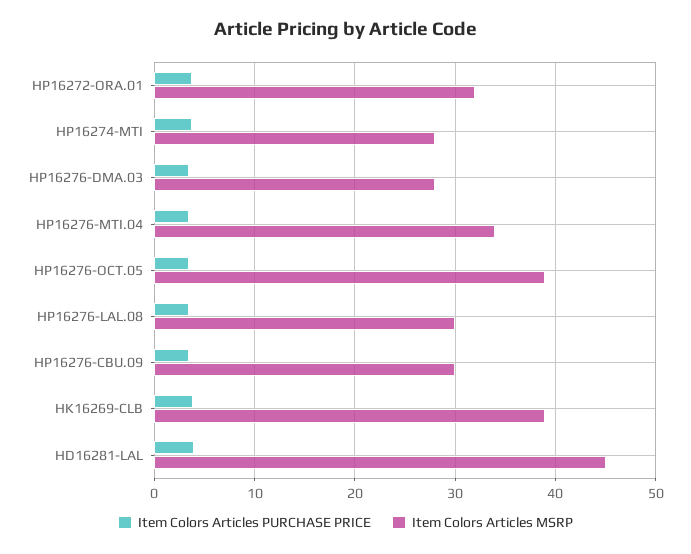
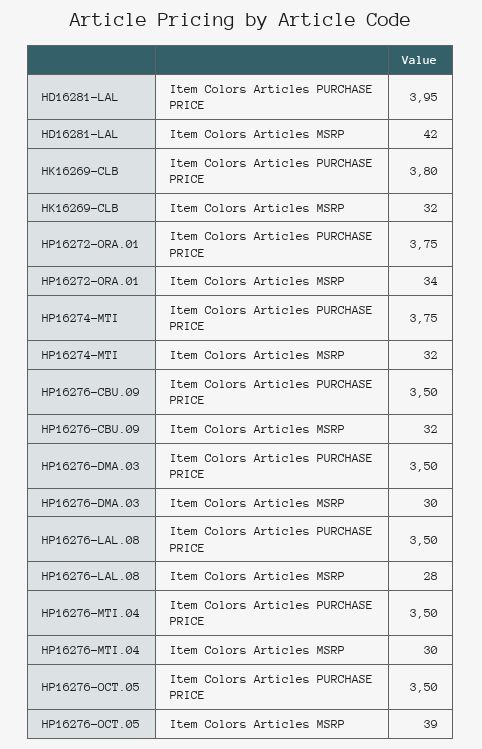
  {
    "Item Colors Articles PURCHASE PRICE": {
      "HP16272-ORA.01": 3.75,
      "HP16274-MTI": 3.75,
      "HP16276-DMA.03": 3.5,
      "HP16276-MTI.04": 3.5,
      "HP16276-OCT.05": 3.5,
      "HP16276-LAL.08": 3.5,
      "HP16276-CBU.09": 3.5,
      "HK16269-CLB": 3.8,
      "HD16281-LAL": 3.95
    },
    "Item Colors Articles MSRP": {
-     "HP16272-ORA.01": 32,
+     "HP16272-ORA.01": 34,
-     "HP16274-MTI": 28,
+     "HP16274-MTI": 32,
-     "HP16276-DMA.03": 28,
+     "HP16276-DMA.03": 30,
-     "HP16276-MTI.04": 34,
+     "HP16276-MTI.04": 30,
      "HP16276-OCT.05": 39,
-     "HP16276-LAL.08": 30,
+     "HP16276-LAL.08": 28,
-     "HP16276-CBU.09": 30,
+     "HP16276-CBU.09": 32,
-     "HK16269-CLB": 39,
+     "HK16269-CLB": 32,
-     "HD16281-LAL": 45
+     "HD16281-LAL": 42
    }
  }

